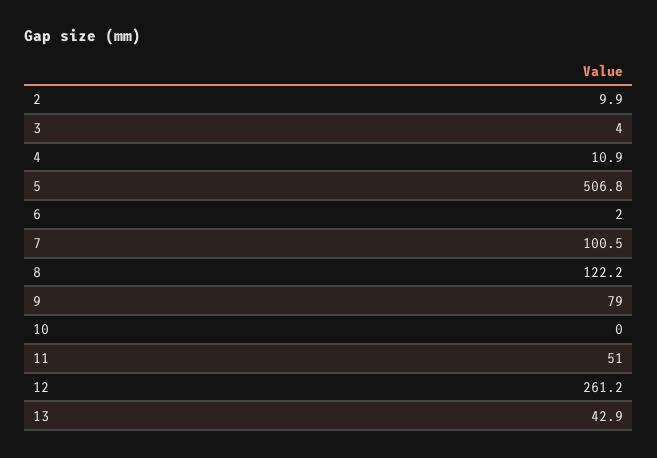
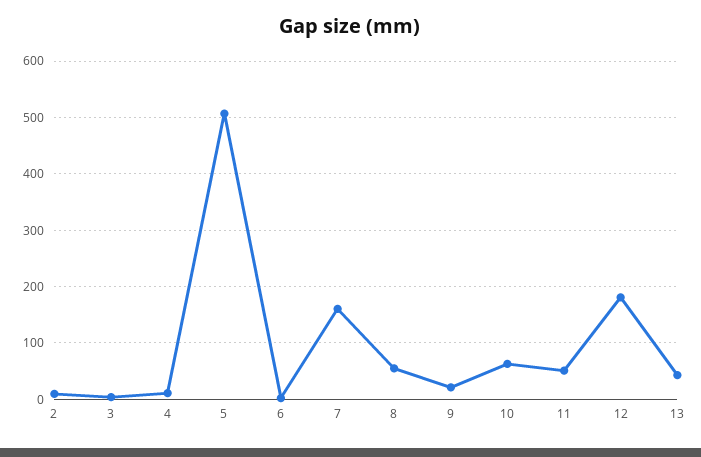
  {
    "2": 9.9,
    "3": 4,
    "4": 10.9,
    "5": 506.8,
    "6": 2,
-   "7": 100.5,
+   "7": 160,
-   "8": 122.2,
+   "8": 60,
-   "9": 79,
+   "9": 20,
-   "10": 0,
+   "10": 60,
    "11": 51,
-   "12": 261.2,
+   "12": 180,
    "13": 42.9
  }

